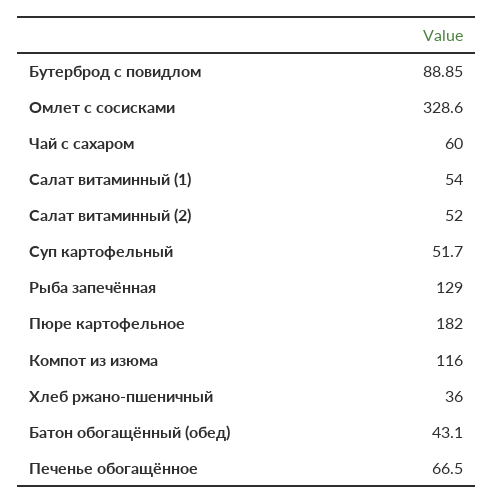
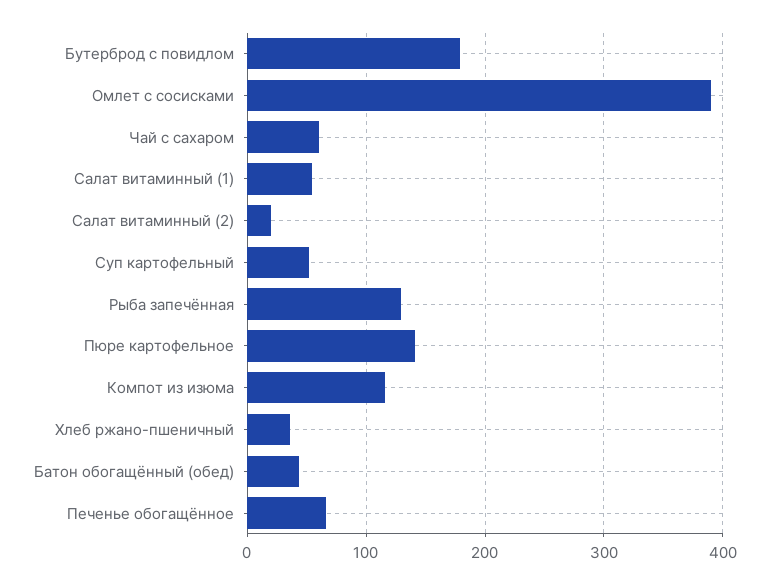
  {
-   "Бутерброд с повидлом": 88.85,
+   "Бутерброд с повидлом": 180,
-   "Омлет с сосисками": 328.6,
+   "Омлет с сосисками": 390,
    "Чай с сахаром": 60,
    "Салат витаминный (1)": 54,
-   "Салат витаминный (2)": 52,
+   "Салат витаминный (2)": 20,
    "Суп картофельный": 51.7,
    "Рыба запечённая": 129,
-   "Пюре картофельное": 182,
+   "Пюре картофельное": 140,
    "Компот из изюма": 116,
    "Хлеб ржано-пшеничный": 36,
    "Батон обогащённый (обед)": 43.1,
    "Печенье обогащённое": 66.5
  }

